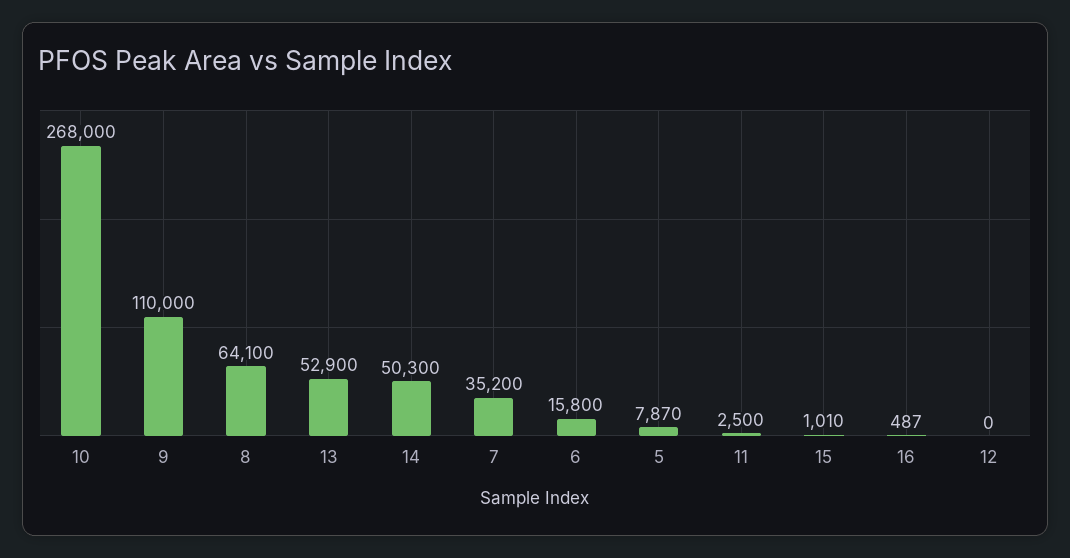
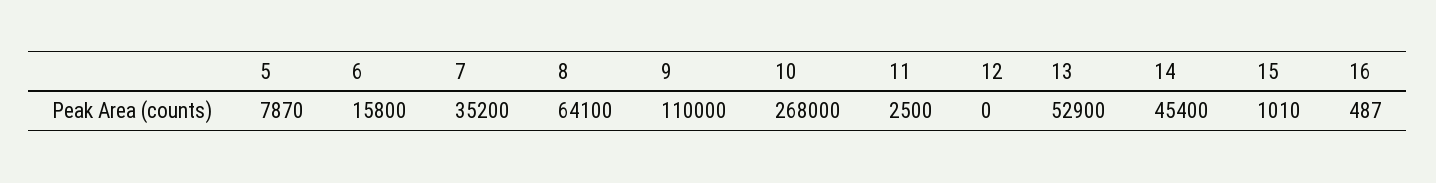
  {
    "10": 268000,
    "9": 110000,
    "8": 64100,
    "13": 52900,
-   "14": 50300,
+   "14": 45400,
    "7": 35200,
    "6": 15800,
    "5": 7870,
    "11": 2500,
    "15": 1010,
    "16": 487,
    "12": 0
  }

